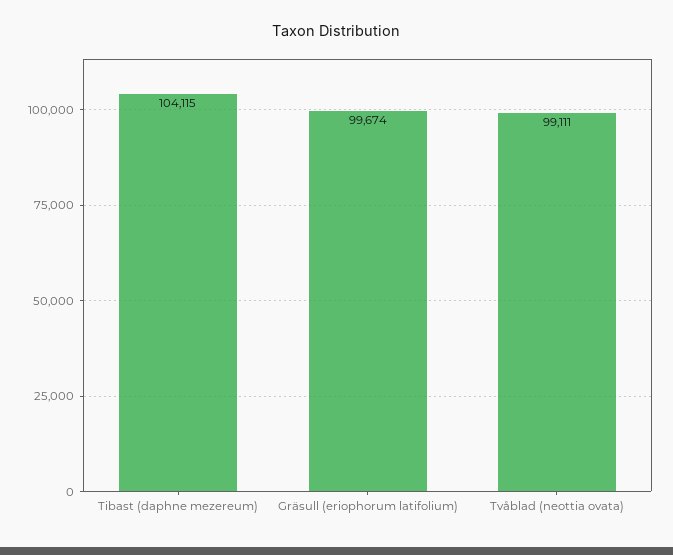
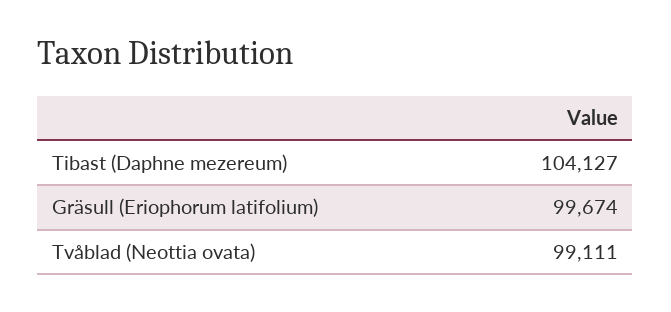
  {
-   "Tibast (daphne mezereum)": 104115,
+   "Tibast (daphne mezereum)": 104127,
    "Gräsull (eriophorum latifolium)": 99674,
    "Tvåblad (neottia ovata)": 99111
  }

